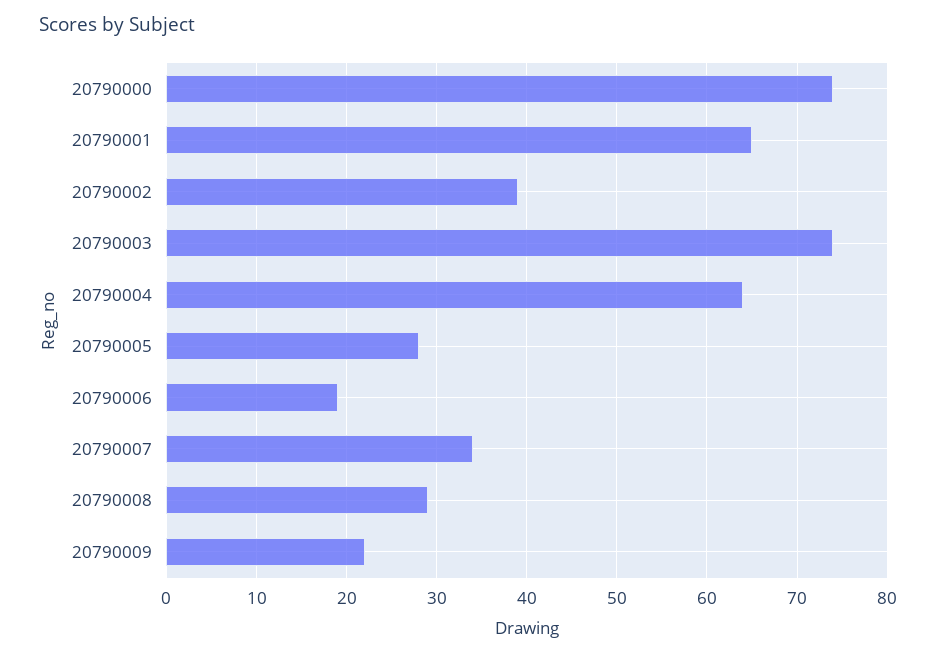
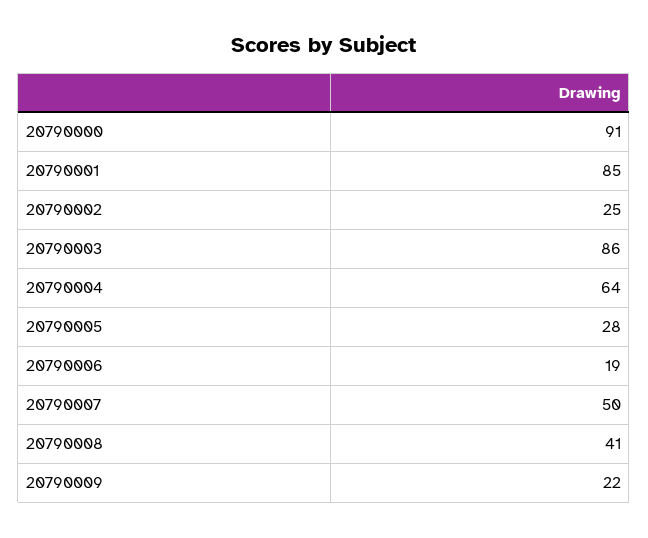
  {
-   "20790000": 74,
+   "20790000": 91,
-   "20790001": 65,
+   "20790001": 85,
-   "20790002": 39,
+   "20790002": 25,
-   "20790003": 74,
+   "20790003": 86,
    "20790004": 64,
    "20790005": 28,
    "20790006": 19,
-   "20790007": 34,
+   "20790007": 50,
-   "20790008": 29,
+   "20790008": 41,
    "20790009": 22
  }

